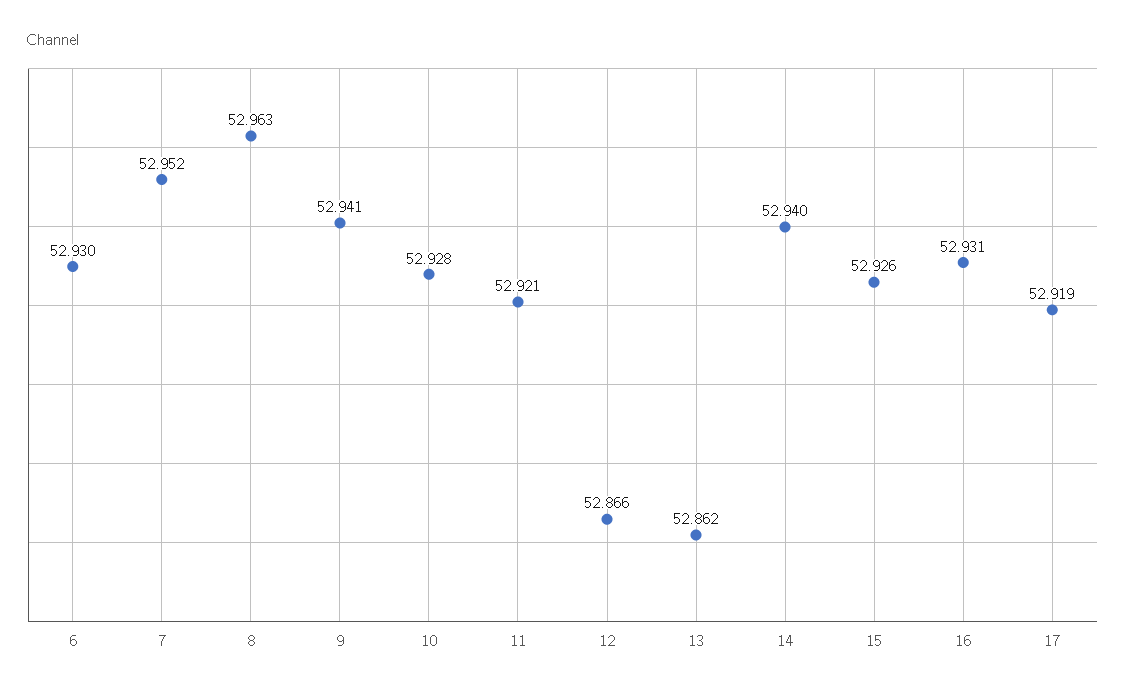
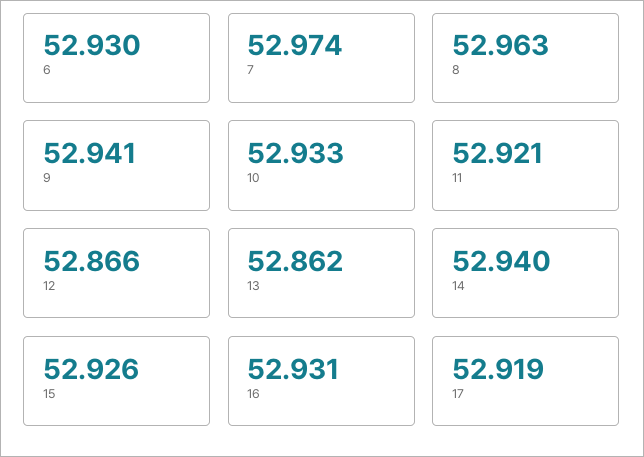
  {
    "6": 52.93,
-   "7": 52.952,
+   "7": 52.974,
    "8": 52.963,
    "9": 52.941,
-   "10": 52.928,
+   "10": 52.933,
    "11": 52.921,
    "12": 52.866,
    "13": 52.862,
    "14": 52.94,
    "15": 52.926,
    "16": 52.931,
    "17": 52.919
  }

